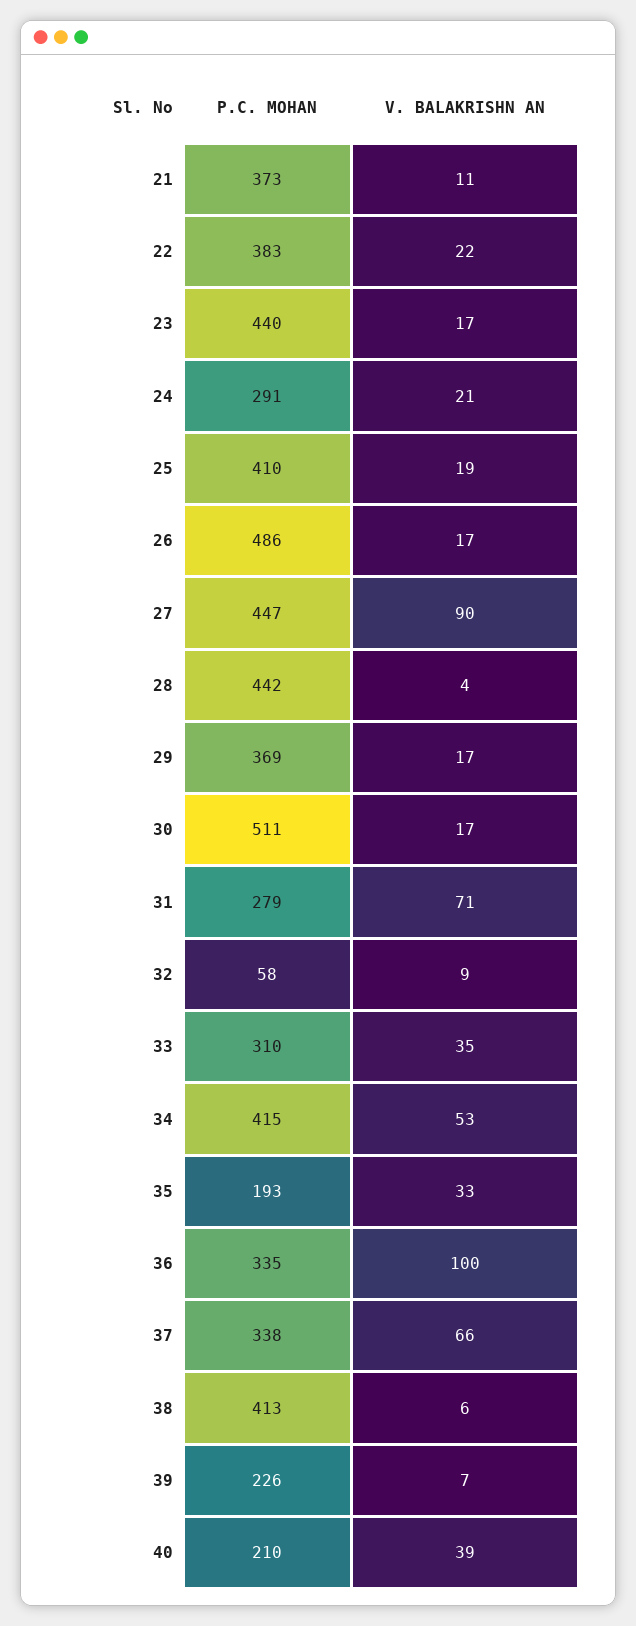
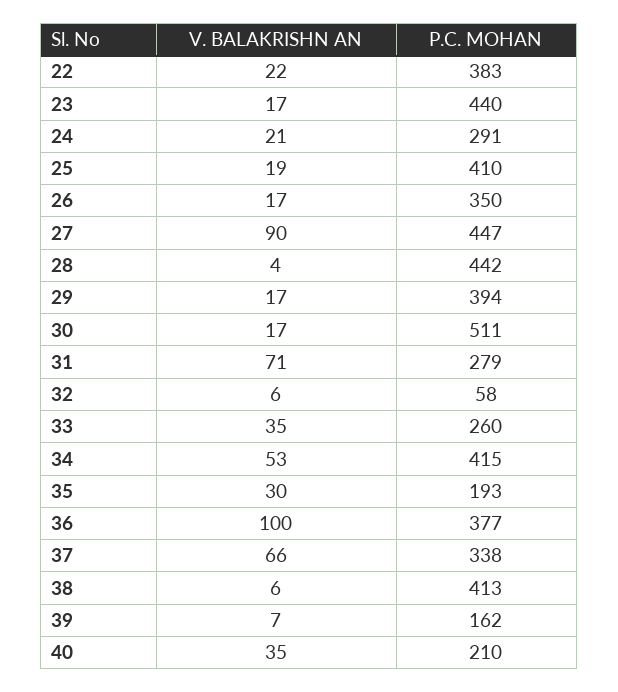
  {
    "P.C. MOHAN": {
-     "21": 373,
      "22": 383,
      "23": 440,
      "24": 291,
      "25": 410,
-     "26": 486,
+     "26": 350,
      "27": 447,
      "28": 442,
-     "29": 369,
+     "29": 394,
      "30": 511,
      "31": 279,
      "32": 58,
-     "33": 310,
+     "33": 260,
      "34": 415,
      "35": 193,
-     "36": 335,
+     "36": 377,
      "37": 338,
      "38": 413,
-     "39": 226,
+     "39": 162,
      "40": 210
    },
    "V. BALAKRISHN AN": {
-     "21": 11,
      "22": 22,
      "23": 17,
      "24": 21,
      "25": 19,
      "26": 17,
      "27": 90,
      "28": 4,
      "29": 17,
      "30": 17,
      "31": 71,
-     "32": 9,
+     "32": 6,
      "33": 35,
      "34": 53,
-     "35": 33,
+     "35": 30,
      "36": 100,
      "37": 66,
      "38": 6,
      "39": 7,
-     "40": 39
+     "40": 35
    }
  }

